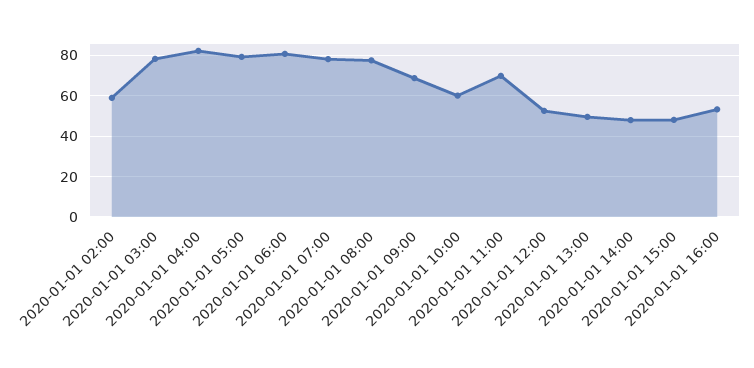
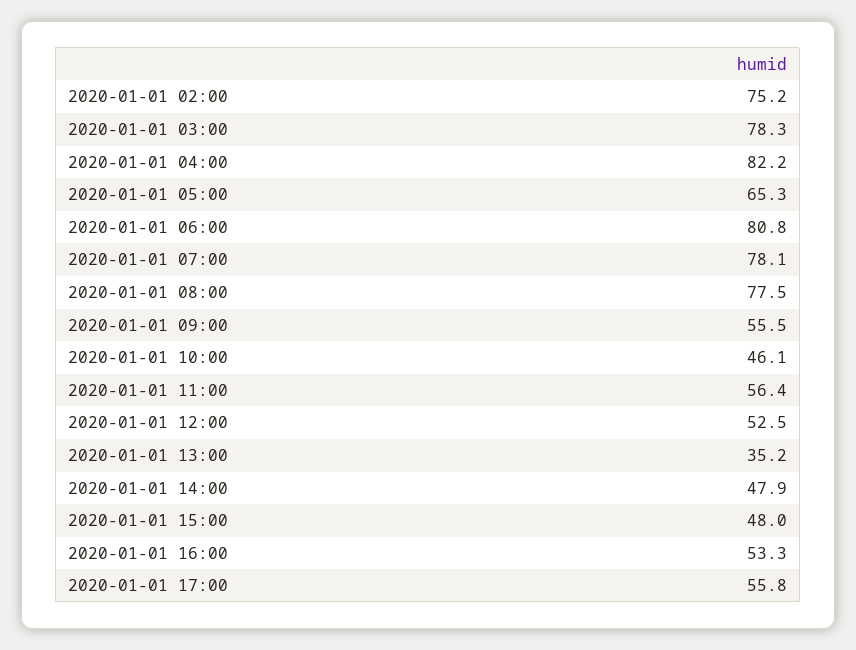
  {
-   "2020-01-01 02:00": 60,
+   "2020-01-01 02:00": 75.2,
    "2020-01-01 03:00": 78.3,
    "2020-01-01 04:00": 82.2,
-   "2020-01-01 05:00": 80,
+   "2020-01-01 05:00": 65.3,
    "2020-01-01 06:00": 80.8,
    "2020-01-01 07:00": 78.1,
    "2020-01-01 08:00": 77.5,
-   "2020-01-01 09:00": 70,
+   "2020-01-01 09:00": 55.5,
-   "2020-01-01 10:00": 60,
+   "2020-01-01 10:00": 46.1,
-   "2020-01-01 11:00": 70,
+   "2020-01-01 11:00": 56.4,
    "2020-01-01 12:00": 52.5,
-   "2020-01-01 13:00": 50,
+   "2020-01-01 13:00": 35.2,
    "2020-01-01 14:00": 47.9,
    "2020-01-01 15:00": 48,
-   "2020-01-01 16:00": 53.3
+   "2020-01-01 16:00": 53.3,
+   "2020-01-01 17:00": 55.8
  }

